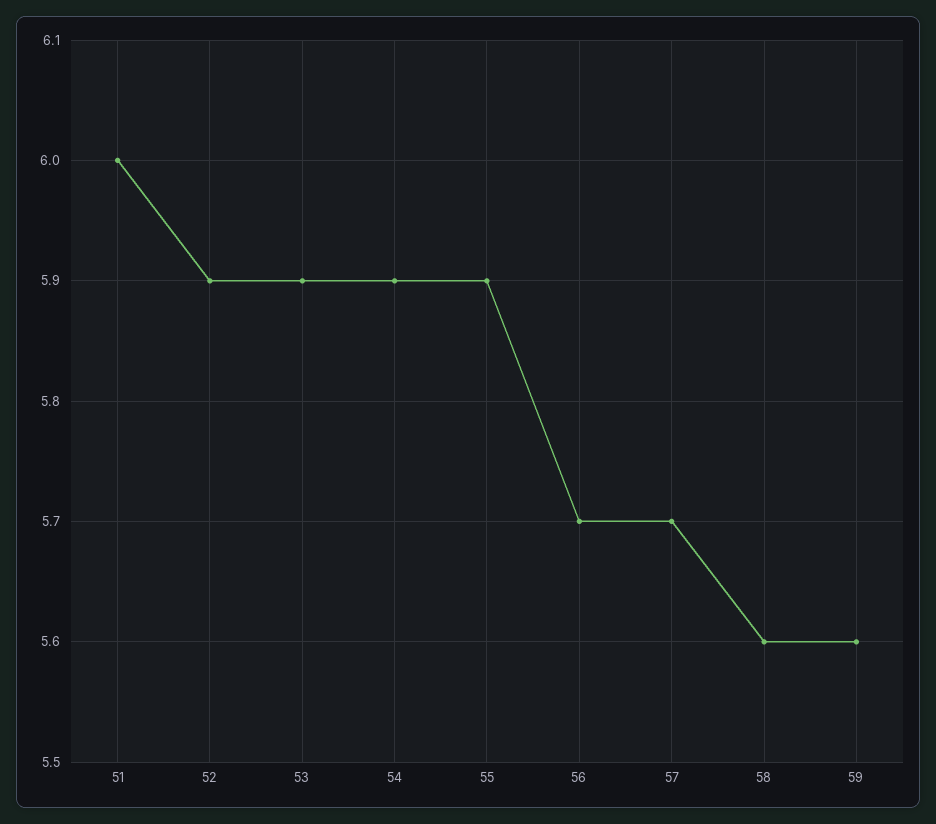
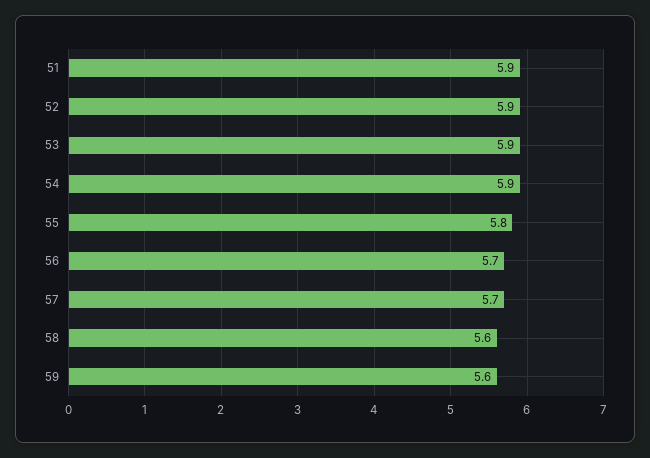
  {
-   "51": 6,
+   "51": 5.9,
    "52": 5.9,
    "53": 5.9,
    "54": 5.9,
-   "55": 5.9,
+   "55": 5.8,
    "56": 5.7,
    "57": 5.7,
    "58": 5.6,
    "59": 5.6
  }

